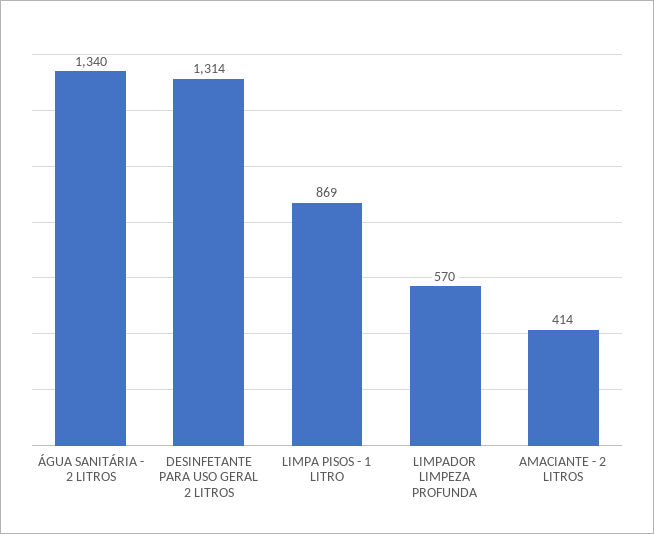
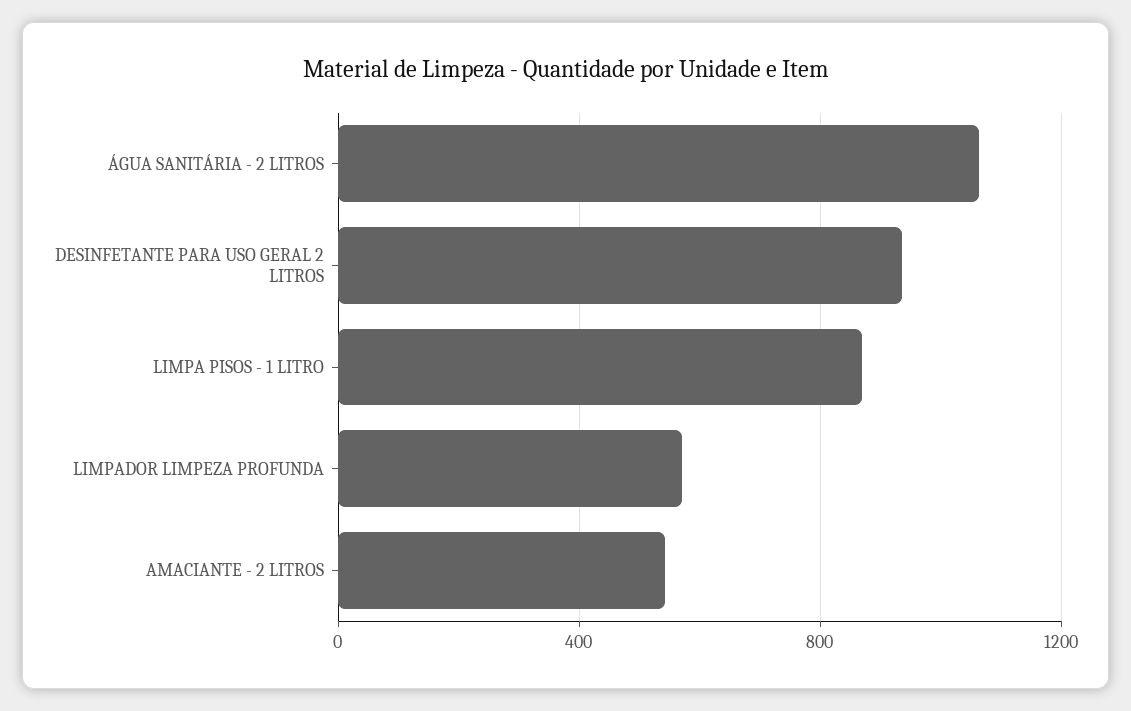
  {
-   "ÁGUA SANITÁRIA - 2 LITROS": 1340,
+   "ÁGUA SANITÁRIA - 2 LITROS": 1050,
-   "DESINFETANTE PARA USO GERAL 2 LITROS": 1314,
+   "DESINFETANTE PARA USO GERAL 2 LITROS": 950,
    "LIMPA PISOS - 1 LITRO": 869,
    "LIMPADOR LIMPEZA PROFUNDA": 570,
-   "AMACIANTE - 2 LITROS": 414
+   "AMACIANTE - 2 LITROS": 550
  }

